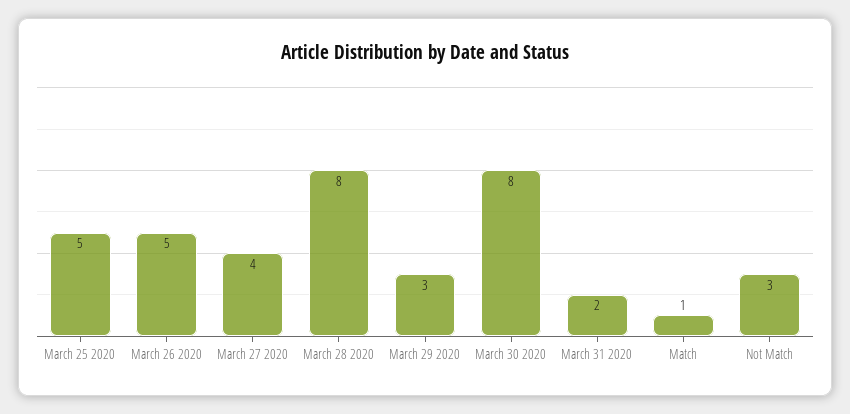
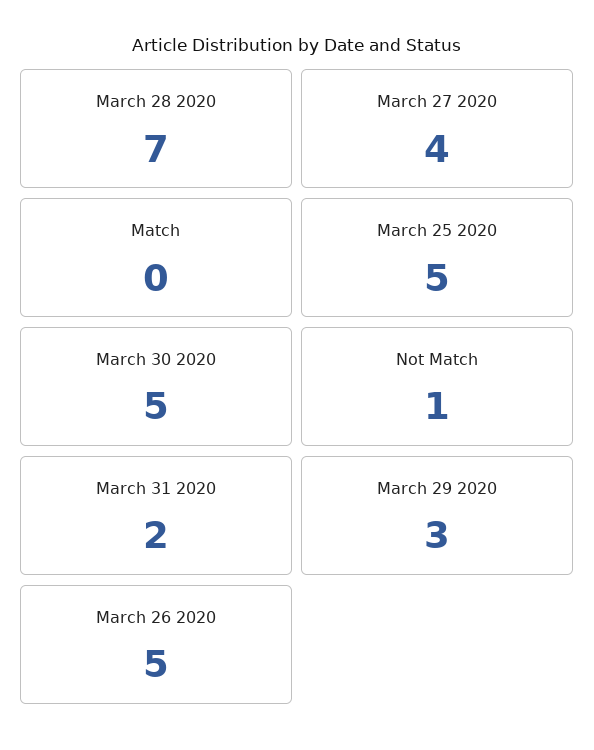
  {
    "March 25 2020": 5,
    "March 26 2020": 5,
    "March 27 2020": 4,
-   "March 28 2020": 8,
+   "March 28 2020": 7,
    "March 29 2020": 3,
-   "March 30 2020": 8,
+   "March 30 2020": 5,
    "March 31 2020": 2,
-   "Match": 1,
+   "Match": 0,
-   "Not Match": 3
+   "Not Match": 1
  }

